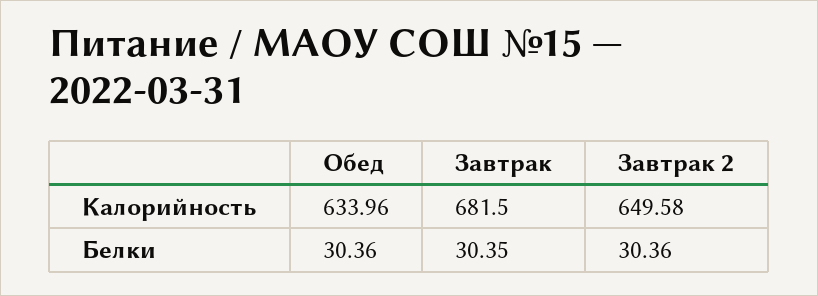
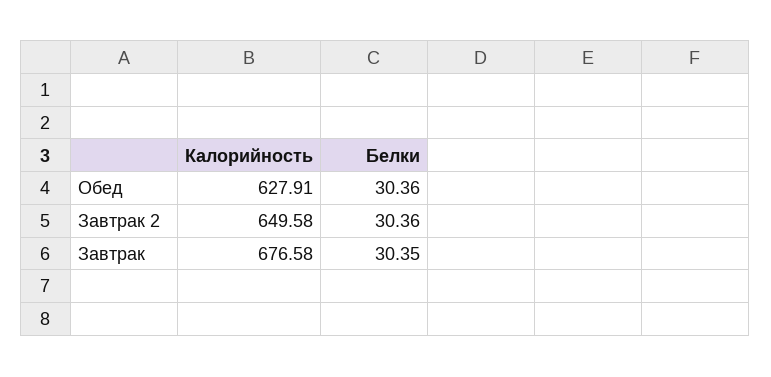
  {
    "Обед": {
-     "Калорийность": 633.96,
+     "Калорийность": 627.91,
      "Белки": 30.36
    },
    "Завтрак": {
-     "Калорийность": 681.5,
+     "Калорийность": 676.58,
      "Белки": 30.35
    },
    "Завтрак 2": {
      "Калорийность": 649.58,
      "Белки": 30.36
    }
  }

